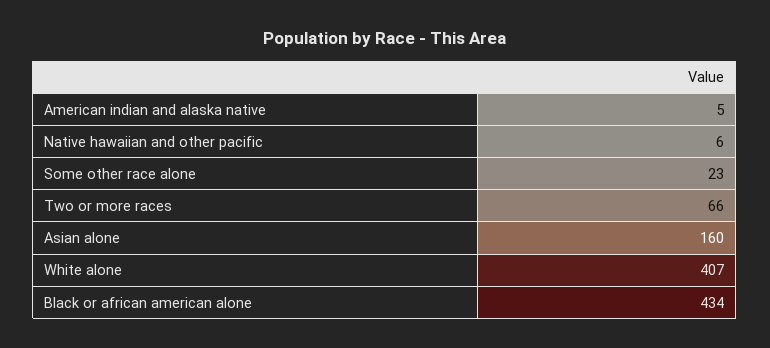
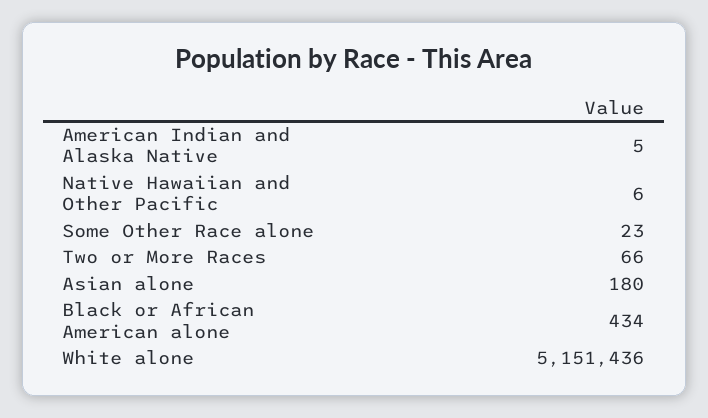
  {
    "American indian and alaska native": 5,
    "Native hawaiian and other pacific": 6,
    "Some other race alone": 23,
    "Two or more races": 66,
-   "Asian alone": 160,
+   "Asian alone": 180,
-   "White alone": 407,
+   "White alone": 5151436,
    "Black or african american alone": 434
  }

